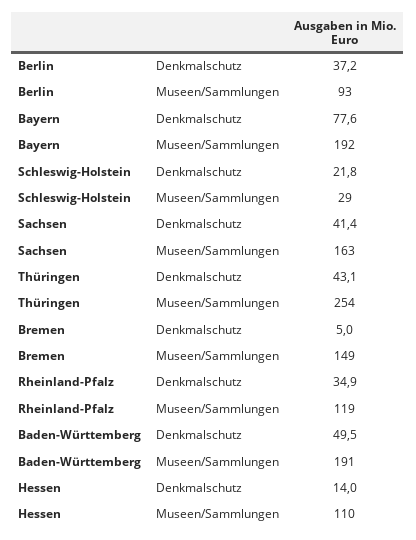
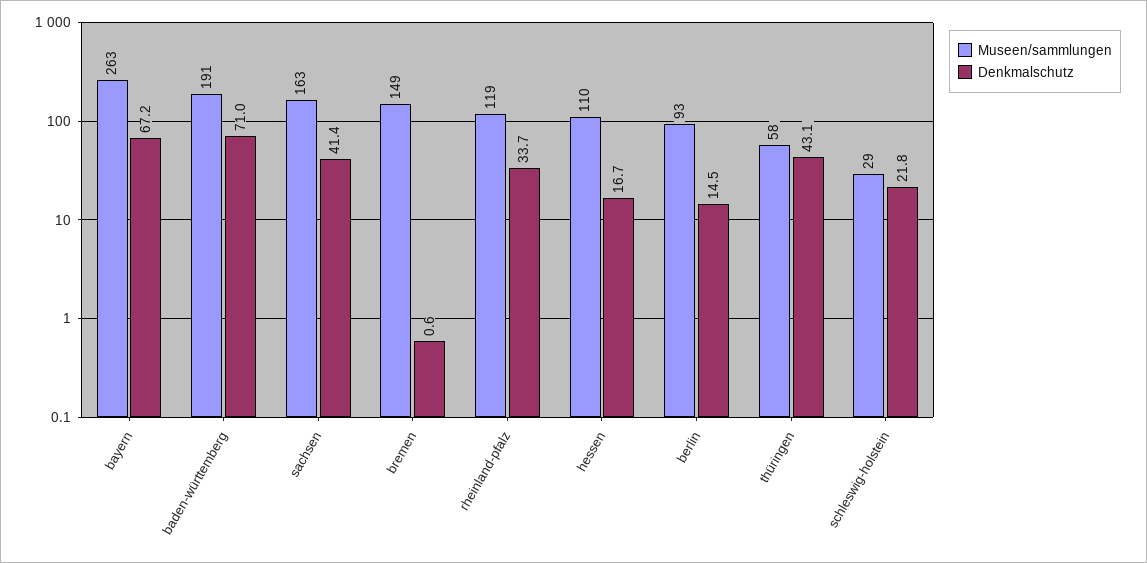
  {
    "Denkmalschutz": {
-     "Berlin": 37.2,
+     "Berlin": 14.5,
-     "Bayern": 77.6,
+     "Bayern": 67.2,
      "Schleswig-Holstein": 21.8,
      "Sachsen": 41.4,
      "Thüringen": 43.1,
-     "Bremen": 5,
+     "Bremen": 0.6,
-     "Rheinland-Pfalz": 34.9,
+     "Rheinland-Pfalz": 33.7,
-     "Baden-Württemberg": 49.5,
+     "Baden-Württemberg": 71,
-     "Hessen": 14
+     "Hessen": 16.7
    },
    "Museen/Sammlungen": {
      "Berlin": 93,
-     "Bayern": 192,
+     "Bayern": 263,
      "Schleswig-Holstein": 29,
      "Sachsen": 163,
-     "Thüringen": 254,
+     "Thüringen": 58,
      "Bremen": 149,
      "Rheinland-Pfalz": 119,
      "Baden-Württemberg": 191,
      "Hessen": 110
    }
  }

